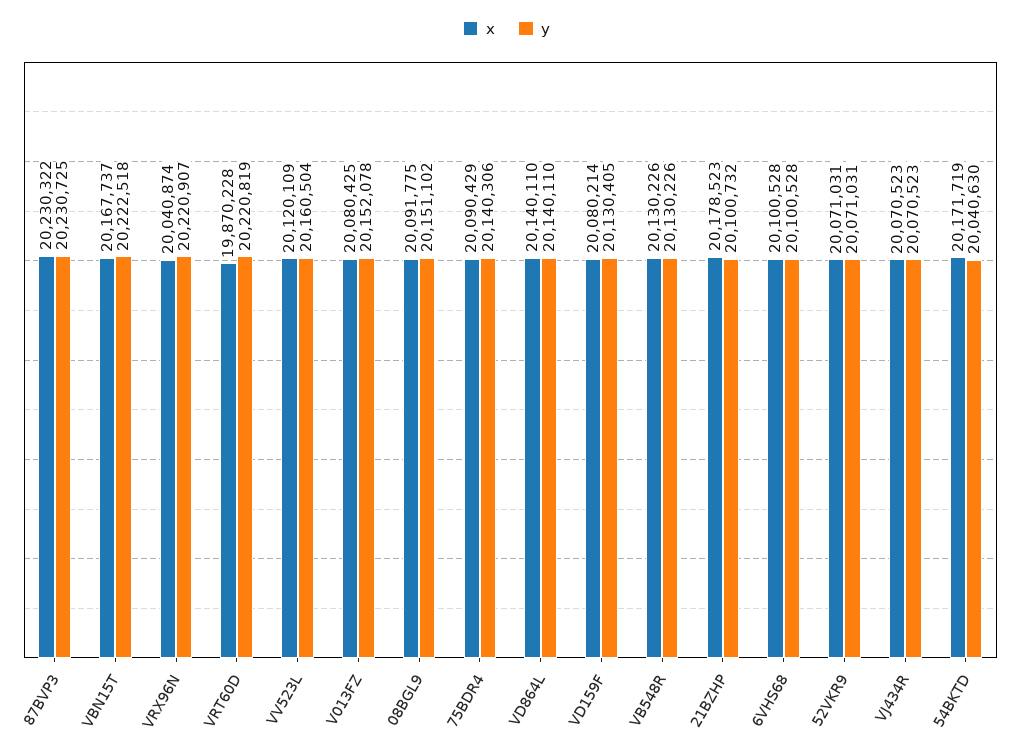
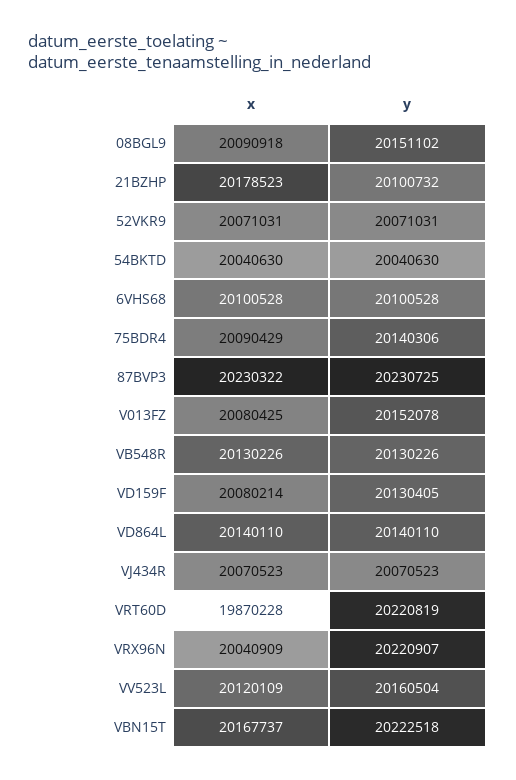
  {
    "x": {
      "87BVP3": 20230322,
      "VBN15T": 20167737,
-     "VRX96N": 20040874,
+     "VRX96N": 20040909,
      "VRT60D": 19870228,
      "VV523L": 20120109,
      "V013FZ": 20080425,
-     "08BGL9": 20091775,
+     "08BGL9": 20090918,
      "75BDR4": 20090429,
      "VD864L": 20140110,
      "VD159F": 20080214,
      "VB548R": 20130226,
      "21BZHP": 20178523,
      "6VHS68": 20100528,
      "52VKR9": 20071031,
      "VJ434R": 20070523,
-     "54BKTD": 20171719
+     "54BKTD": 20040630
    },
    "y": {
      "87BVP3": 20230725,
      "VBN15T": 20222518,
      "VRX96N": 20220907,
      "VRT60D": 20220819,
      "VV523L": 20160504,
      "V013FZ": 20152078,
      "08BGL9": 20151102,
      "75BDR4": 20140306,
      "VD864L": 20140110,
      "VD159F": 20130405,
      "VB548R": 20130226,
      "21BZHP": 20100732,
      "6VHS68": 20100528,
      "52VKR9": 20071031,
      "VJ434R": 20070523,
      "54BKTD": 20040630
    }
  }

